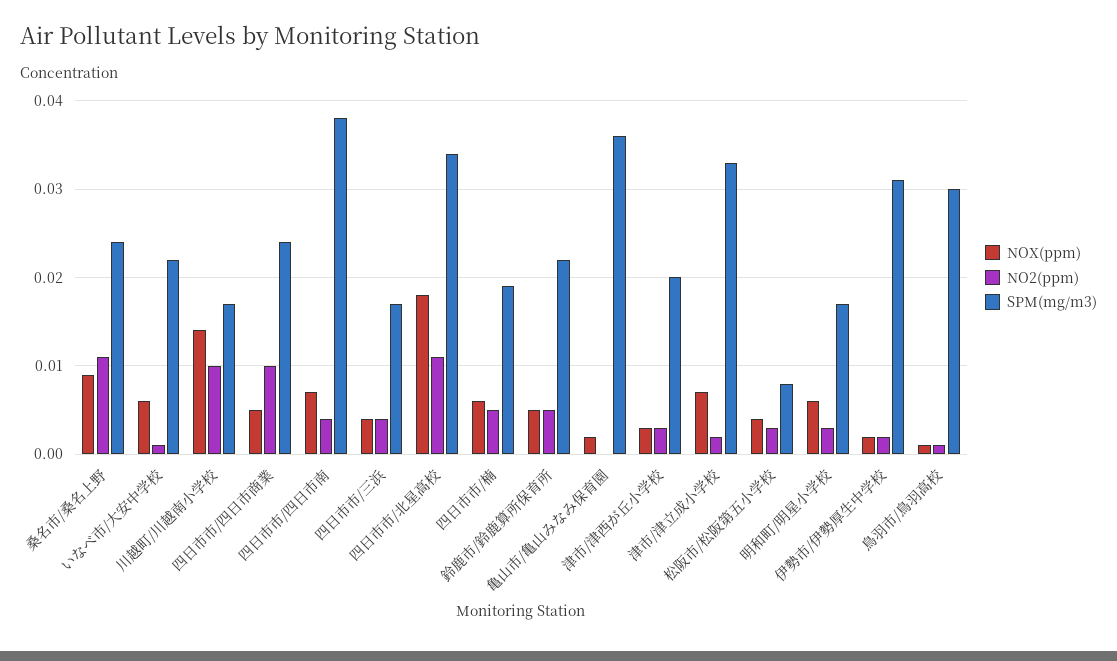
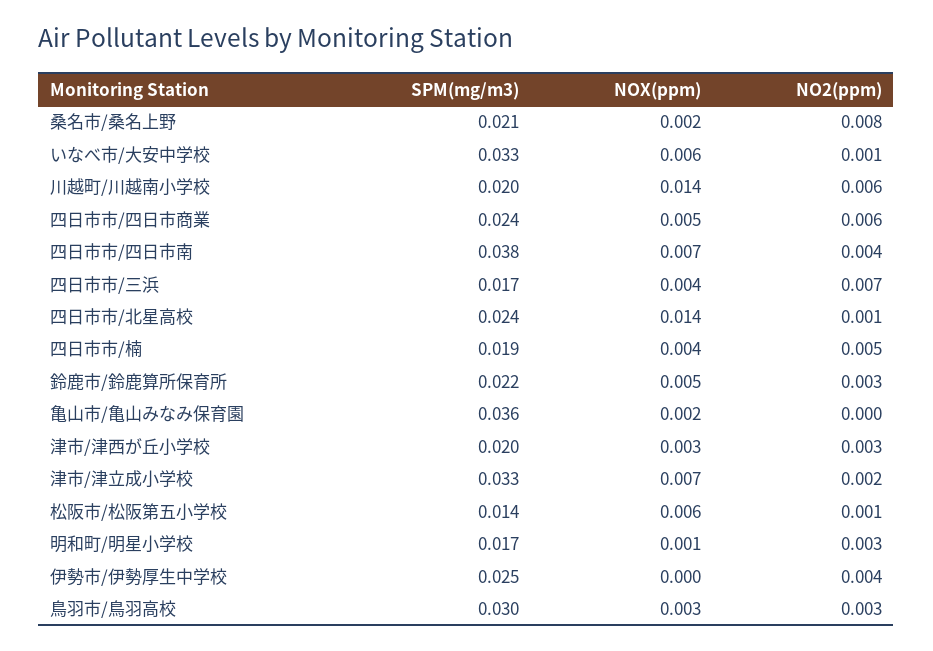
  {
    "NOX(ppm)": {
-     "桑名市/桑名上野": 0.009,
+     "桑名市/桑名上野": 0.002,
      "いなべ市/大安中学校": 0.006,
      "川越町/川越南小学校": 0.014,
      "四日市市/四日市商業": 0.005,
      "四日市市/四日市南": 0.007,
      "四日市市/三浜": 0.004,
-     "四日市市/北星高校": 0.018,
+     "四日市市/北星高校": 0.014,
-     "四日市市/楠": 0.006,
+     "四日市市/楠": 0.004,
      "鈴鹿市/鈴鹿算所保育所": 0.005,
      "亀山市/亀山みなみ保育園": 0.002,
      "津市/津西が丘小学校": 0.003,
      "津市/津立成小学校": 0.007,
-     "松阪市/松阪第五小学校": 0.004,
+     "松阪市/松阪第五小学校": 0.006,
-     "明和町/明星小学校": 0.006,
+     "明和町/明星小学校": 0.001,
-     "伊勢市/伊勢厚生中学校": 0.002,
+     "伊勢市/伊勢厚生中学校": 0,
-     "鳥羽市/鳥羽高校": 0.001
+     "鳥羽市/鳥羽高校": 0.003
    },
    "NO2(ppm)": {
-     "桑名市/桑名上野": 0.011,
+     "桑名市/桑名上野": 0.008,
      "いなべ市/大安中学校": 0.001,
-     "川越町/川越南小学校": 0.01,
+     "川越町/川越南小学校": 0.006,
-     "四日市市/四日市商業": 0.01,
+     "四日市市/四日市商業": 0.006,
      "四日市市/四日市南": 0.004,
-     "四日市市/三浜": 0.004,
+     "四日市市/三浜": 0.007,
-     "四日市市/北星高校": 0.011,
+     "四日市市/北星高校": 0.001,
      "四日市市/楠": 0.005,
-     "鈴鹿市/鈴鹿算所保育所": 0.005,
+     "鈴鹿市/鈴鹿算所保育所": 0.003,
      "亀山市/亀山みなみ保育園": 0,
      "津市/津西が丘小学校": 0.003,
      "津市/津立成小学校": 0.002,
-     "松阪市/松阪第五小学校": 0.003,
+     "松阪市/松阪第五小学校": 0.001,
      "明和町/明星小学校": 0.003,
-     "伊勢市/伊勢厚生中学校": 0.002,
+     "伊勢市/伊勢厚生中学校": 0.004,
-     "鳥羽市/鳥羽高校": 0.001
+     "鳥羽市/鳥羽高校": 0.003
    },
    "SPM(mg/m3)": {
-     "桑名市/桑名上野": 0.024,
+     "桑名市/桑名上野": 0.021,
-     "いなべ市/大安中学校": 0.022,
+     "いなべ市/大安中学校": 0.033,
-     "川越町/川越南小学校": 0.017,
+     "川越町/川越南小学校": 0.02,
      "四日市市/四日市商業": 0.024,
      "四日市市/四日市南": 0.038,
      "四日市市/三浜": 0.017,
-     "四日市市/北星高校": 0.034,
+     "四日市市/北星高校": 0.024,
      "四日市市/楠": 0.019,
      "鈴鹿市/鈴鹿算所保育所": 0.022,
      "亀山市/亀山みなみ保育園": 0.036,
      "津市/津西が丘小学校": 0.02,
      "津市/津立成小学校": 0.033,
-     "松阪市/松阪第五小学校": 0.008,
+     "松阪市/松阪第五小学校": 0.014,
      "明和町/明星小学校": 0.017,
-     "伊勢市/伊勢厚生中学校": 0.031,
+     "伊勢市/伊勢厚生中学校": 0.025,
      "鳥羽市/鳥羽高校": 0.03
    }
  }

